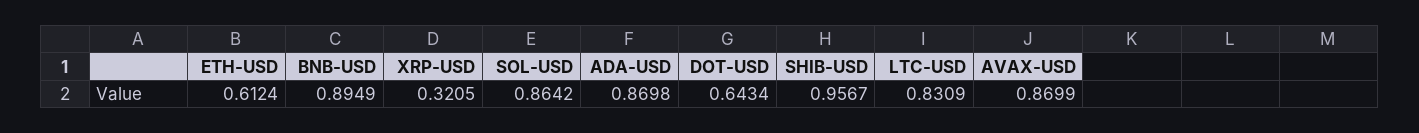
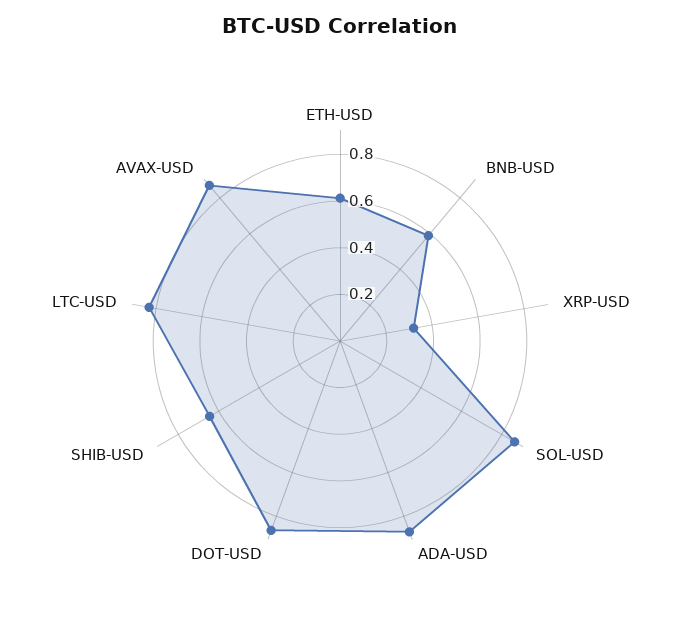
  {
    "ETH-USD": 0.6124,
-   "BNB-USD": 0.8949,
+   "BNB-USD": 0.6,
    "XRP-USD": 0.3205,
    "SOL-USD": 0.8642,
    "ADA-USD": 0.8698,
-   "DOT-USD": 0.6434,
+   "DOT-USD": 0.85,
-   "SHIB-USD": 0.9567,
+   "SHIB-USD": 0.65,
    "LTC-USD": 0.8309,
    "AVAX-USD": 0.8699
  }

